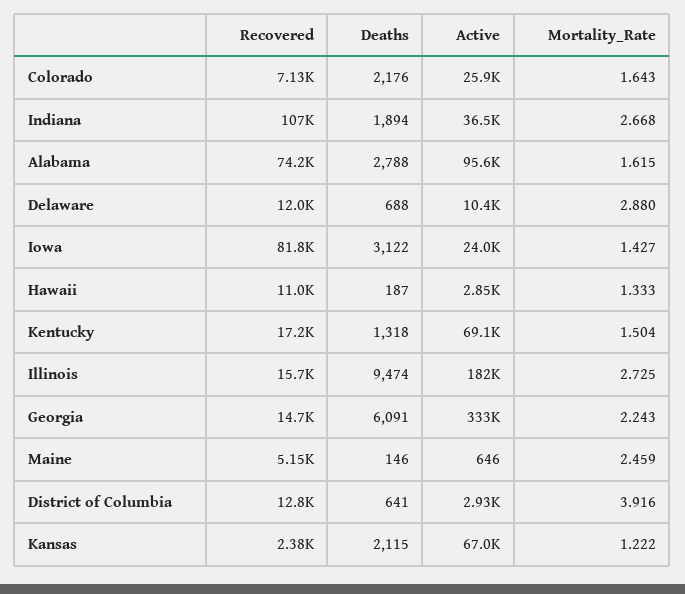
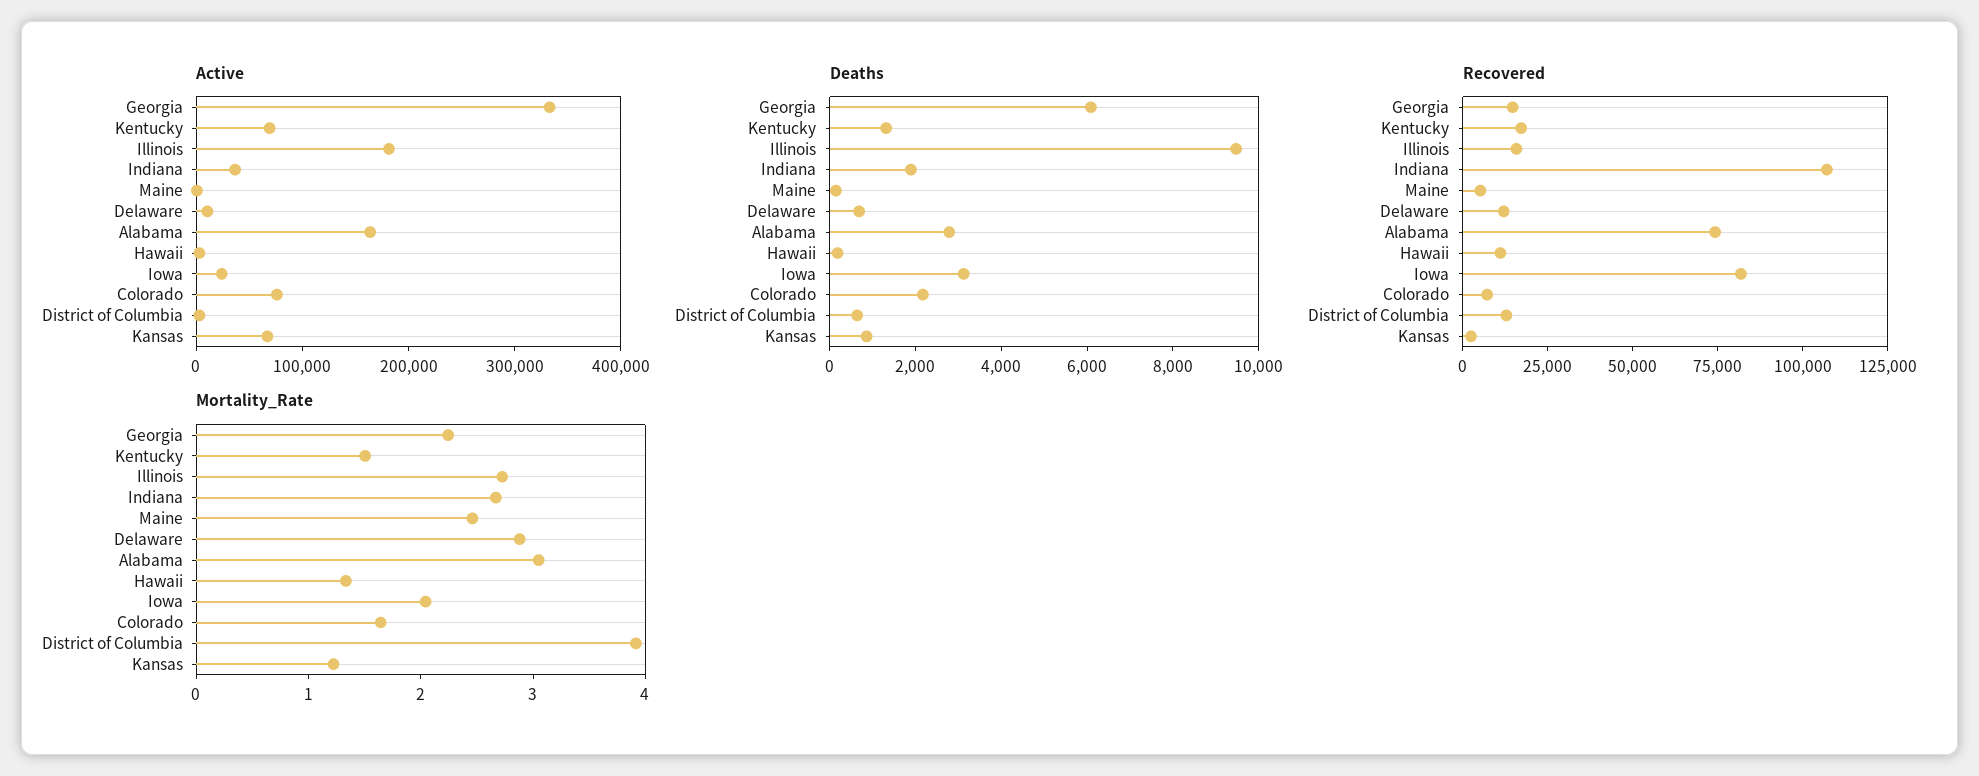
  {
    "Recovered": {
      "Colorado": 7130,
      "Indiana": 107000,
      "Alabama": 74200,
      "Delaware": 12000,
      "Iowa": 81800,
      "Hawaii": 11000,
      "Kentucky": 17200,
      "Illinois": 15700,
      "Georgia": 14700,
      "Maine": 5150,
      "District of Columbia": 12800,
      "Kansas": 2380
    },
    "Deaths": {
      "Colorado": 2176,
      "Indiana": 1894,
      "Alabama": 2788,
      "Delaware": 688,
      "Iowa": 3122,
      "Hawaii": 187,
      "Kentucky": 1318,
      "Illinois": 9474,
      "Georgia": 6091,
      "Maine": 146,
      "District of Columbia": 641,
-     "Kansas": 2115
+     "Kansas": 1000
    },
    "Active": {
-     "Colorado": 25900,
+     "Colorado": 80000,
      "Indiana": 36500,
-     "Alabama": 95600,
+     "Alabama": 160000,
      "Delaware": 10400,
      "Iowa": 24000,
      "Hawaii": 2850,
      "Kentucky": 69100,
      "Illinois": 182000,
      "Georgia": 333000,
      "Maine": 646,
      "District of Columbia": 2930,
      "Kansas": 67000
    },
    "Mortality_Rate": {
      "Colorado": 1.643,
      "Indiana": 2.668,
-     "Alabama": 1.615,
+     "Alabama": 3,
      "Delaware": 2.88,
-     "Iowa": 1.427,
+     "Iowa": 2,
      "Hawaii": 1.333,
      "Kentucky": 1.504,
      "Illinois": 2.725,
      "Georgia": 2.243,
      "Maine": 2.459,
      "District of Columbia": 3.916,
      "Kansas": 1.222
    }
  }

